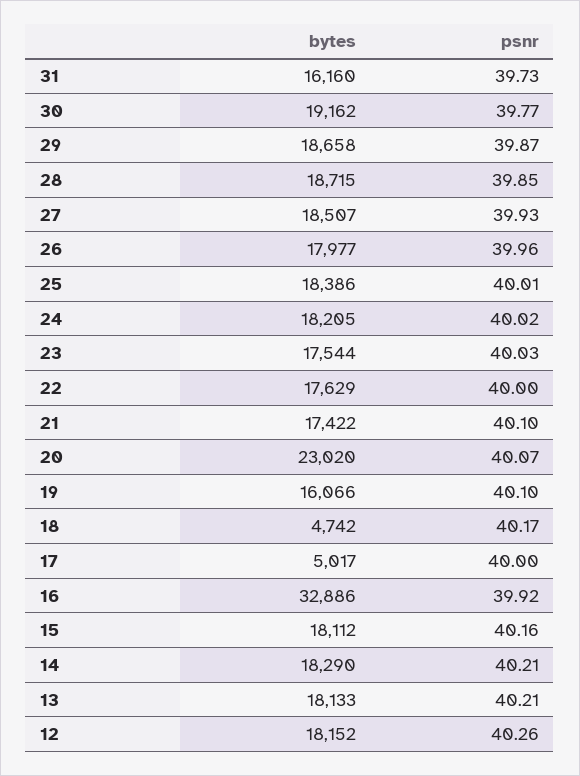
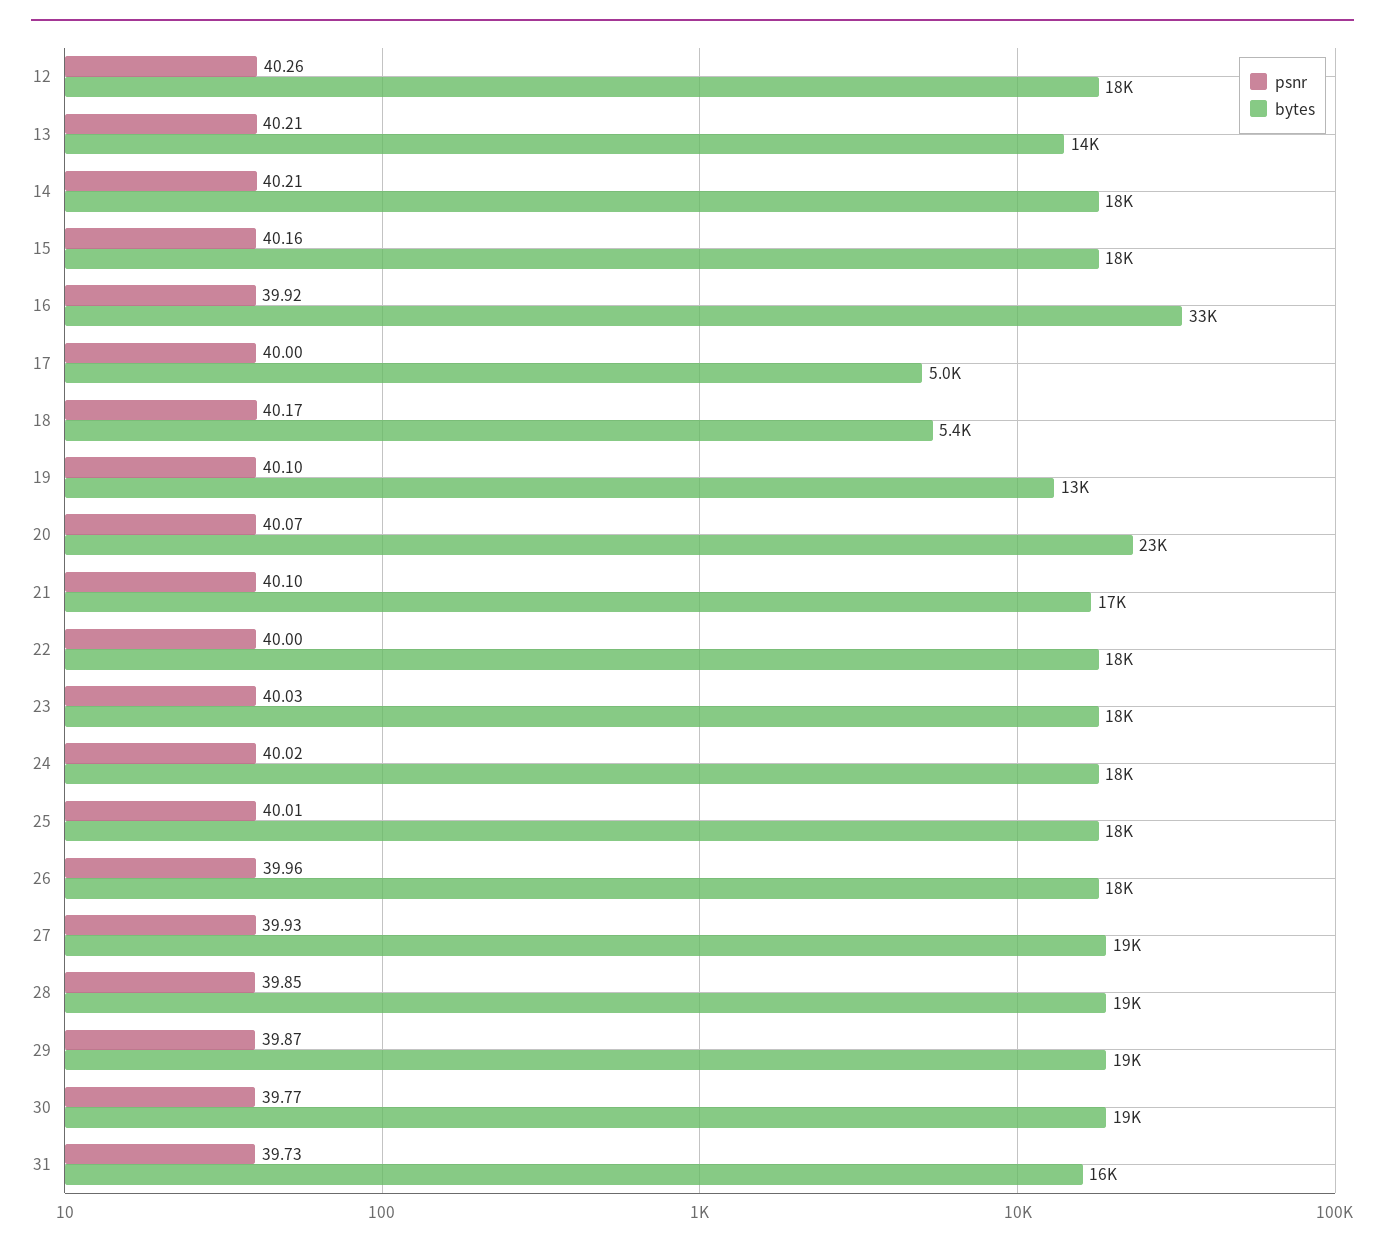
  {
    "bytes": {
      "31": 16160,
      "30": 19162,
      "29": 18658,
      "28": 18715,
      "27": 18507,
      "26": 17977,
      "25": 18386,
      "24": 18205,
      "23": 17544,
      "22": 17629,
      "21": 17422,
      "20": 23020,
-     "19": 16066,
+     "19": 13000,
-     "18": 4742,
+     "18": 5400,
      "17": 5017,
      "16": 32886,
      "15": 18112,
      "14": 18290,
-     "13": 18133,
+     "13": 14000,
      "12": 18152
    },
    "psnr": {
      "31": 39.73,
      "30": 39.77,
      "29": 39.87,
      "28": 39.85,
      "27": 39.93,
      "26": 39.96,
      "25": 40.01,
      "24": 40.02,
      "23": 40.03,
      "22": 40,
      "21": 40.1,
      "20": 40.07,
      "19": 40.1,
      "18": 40.17,
      "17": 40,
      "16": 39.92,
      "15": 40.16,
      "14": 40.21,
      "13": 40.21,
      "12": 40.26
    }
  }

